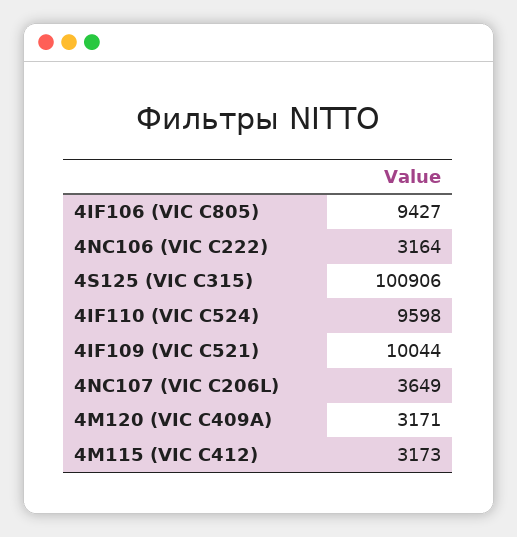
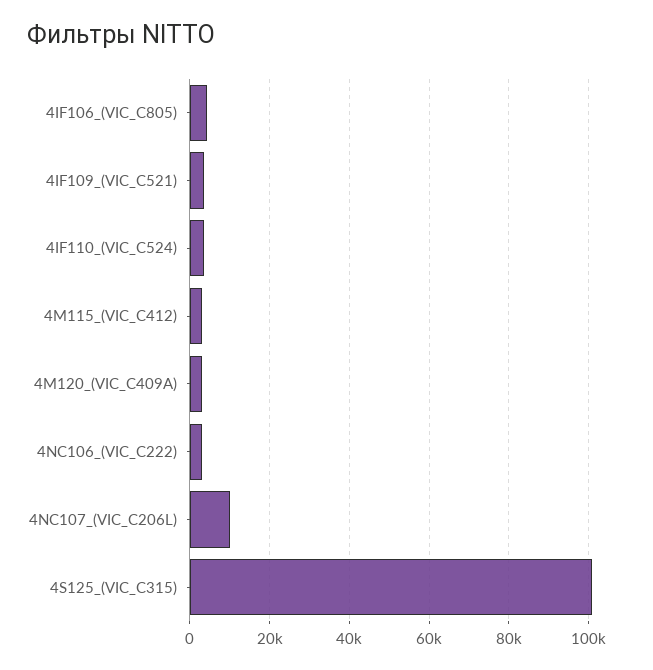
  {
-   "4IF106 (VIC C805)": 9427,
+   "4IF106 (VIC C805)": 4000,
    "4NC106 (VIC C222)": 3164,
    "4S125 (VIC C315)": 100906,
-   "4IF110 (VIC C524)": 9598,
+   "4IF110 (VIC C524)": 4000,
-   "4IF109 (VIC C521)": 10044,
+   "4IF109 (VIC C521)": 4000,
-   "4NC107 (VIC C206L)": 3649,
+   "4NC107 (VIC C206L)": 10000,
    "4M120 (VIC C409A)": 3171,
    "4M115 (VIC C412)": 3173
  }

